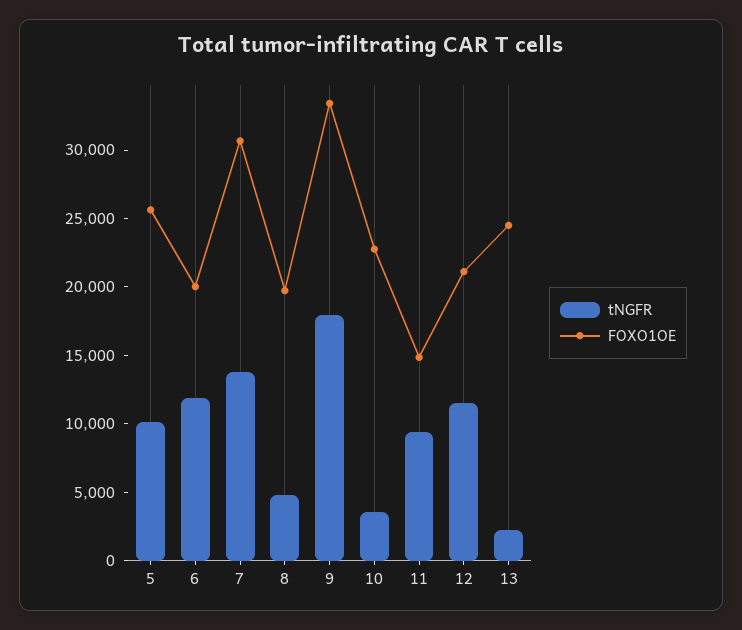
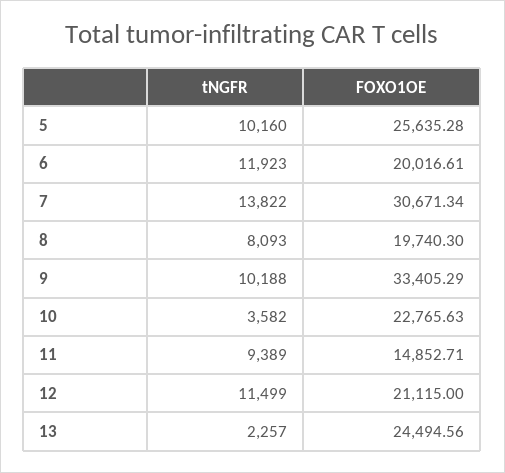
  {
    "tNGFR": {
      "5": 10160,
      "6": 11923,
      "7": 13822,
-     "8": 5000,
+     "8": 8093,
-     "9": 18000,
+     "9": 10188,
      "10": 3582,
      "11": 9389,
      "12": 11499,
      "13": 2257
    },
    "FOXO1OE": {
      "5": 25635.28,
      "6": 20016.61,
      "7": 30671.34,
      "8": 19740.3,
      "9": 33405.29,
      "10": 22765.63,
      "11": 14852.71,
      "12": 21115,
      "13": 24494.56
    }
  }

